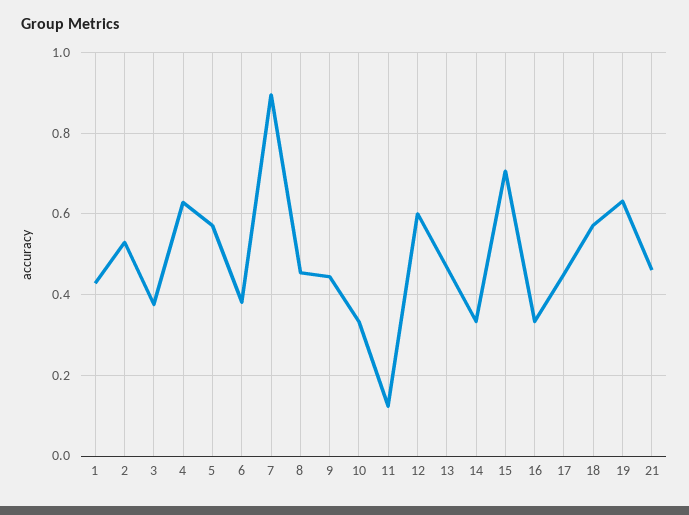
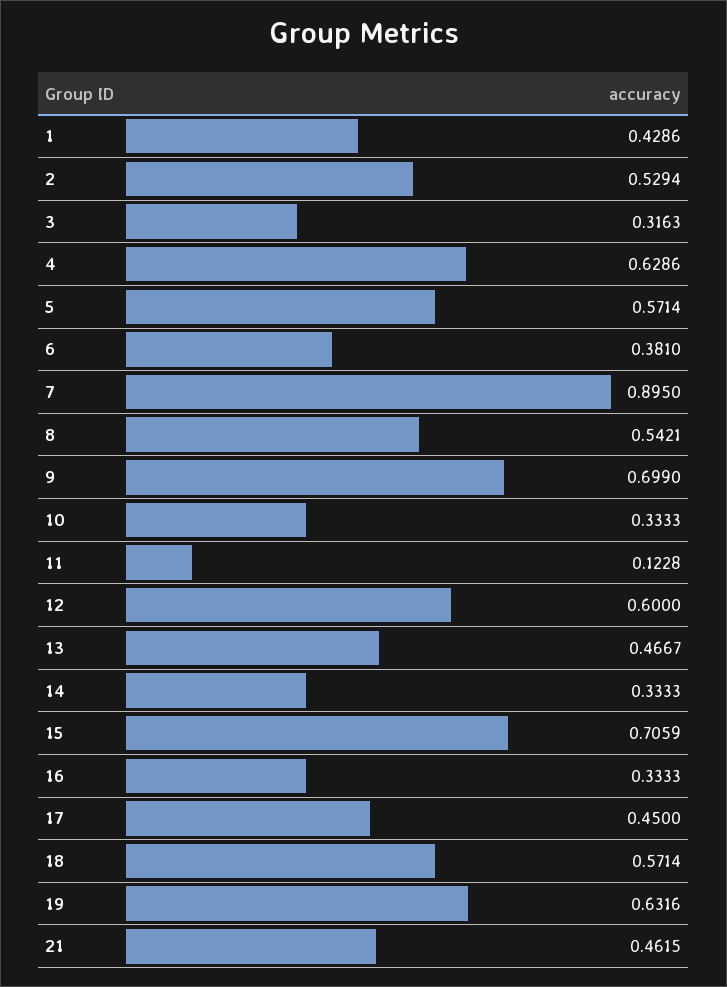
  {
    "1": 0.4286,
    "2": 0.5294,
-   "3": 0.38,
+   "3": 0.3163,
    "4": 0.6286,
    "5": 0.5714,
    "6": 0.381,
    "7": 0.895,
-   "8": 0.46,
+   "8": 0.5421,
-   "9": 0.44,
+   "9": 0.699,
    "10": 0.3333,
    "11": 0.1228,
    "12": 0.6,
    "13": 0.4667,
    "14": 0.3333,
    "15": 0.7059,
    "16": 0.3333,
    "17": 0.45,
    "18": 0.5714,
    "19": 0.6316,
    "21": 0.4615
  }

